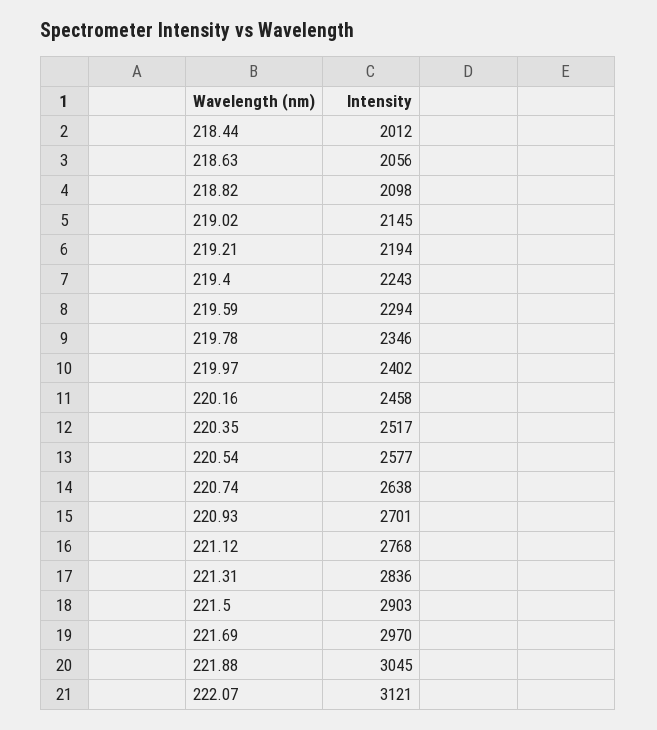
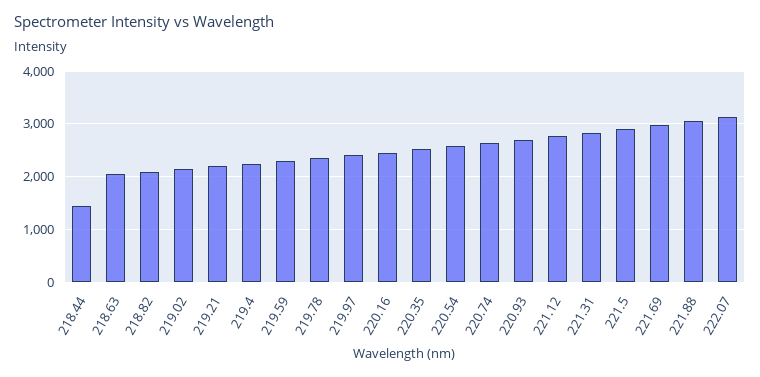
  {
-   "218.44": 2012,
+   "218.44": 1400,
    "218.63": 2056,
    "218.82": 2098,
    "219.02": 2145,
    "219.21": 2194,
    "219.4": 2243,
    "219.59": 2294,
    "219.78": 2346,
    "219.97": 2402,
    "220.16": 2458,
    "220.35": 2517,
    "220.54": 2577,
    "220.74": 2638,
    "220.93": 2701,
    "221.12": 2768,
    "221.31": 2836,
    "221.5": 2903,
    "221.69": 2970,
    "221.88": 3045,
    "222.07": 3121
  }

